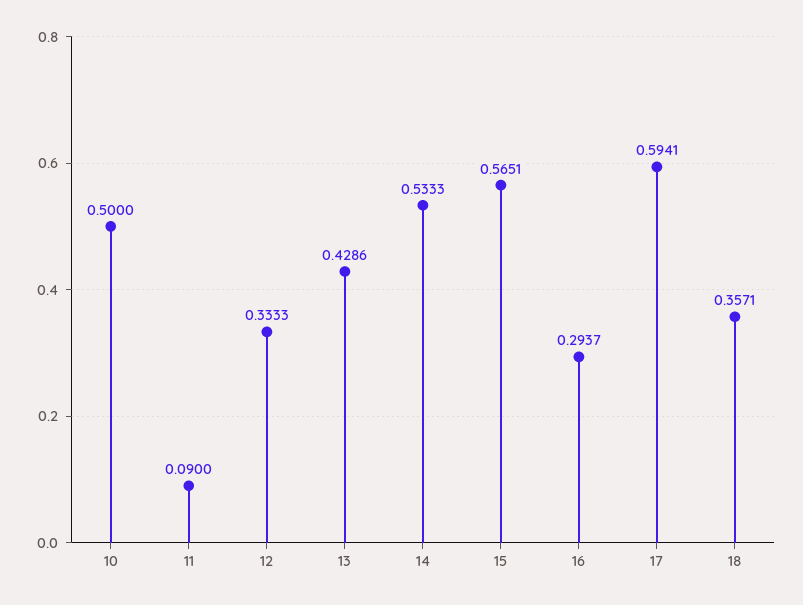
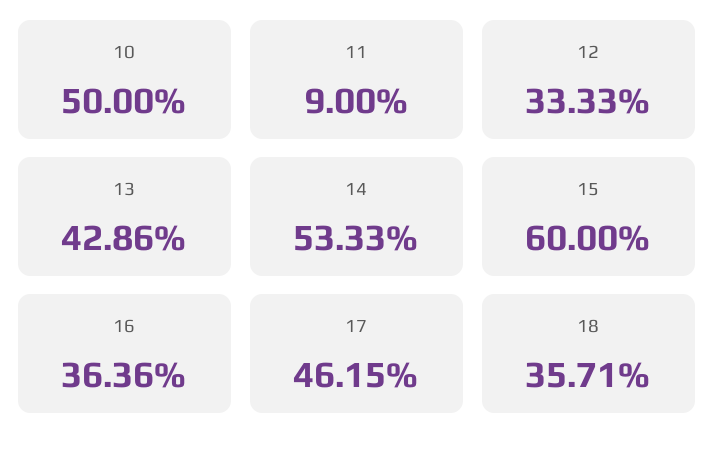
  {
    "10": 0.5,
    "11": 0.09,
    "12": 0.3333,
    "13": 0.4286,
    "14": 0.5333,
-   "15": 0.5651,
+   "15": 0.6,
-   "16": 0.2937,
+   "16": 0.3636,
-   "17": 0.5941,
+   "17": 0.4615,
    "18": 0.3571
  }

